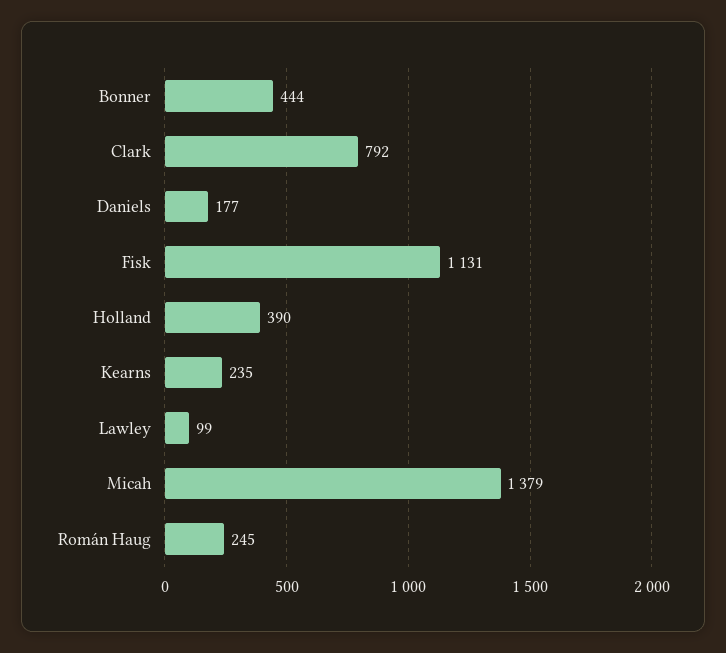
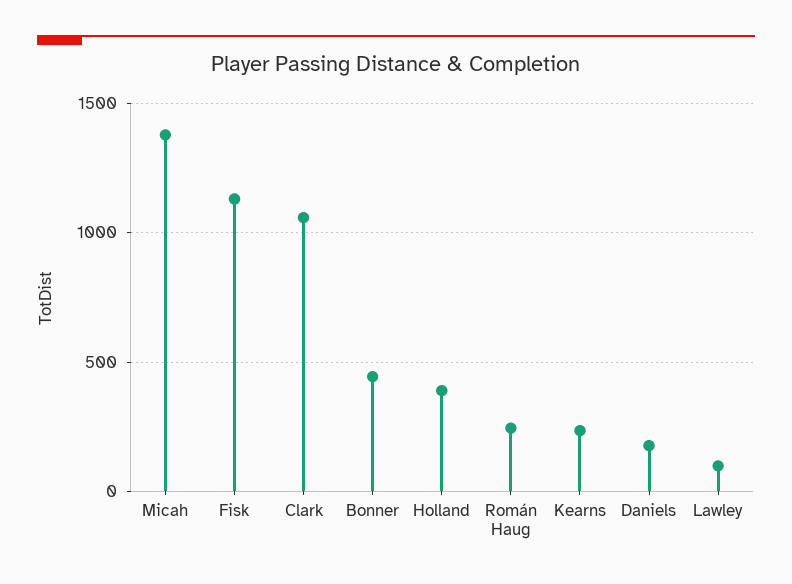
  {
    "Bonner": 444,
-   "Clark": 792,
+   "Clark": 1050,
    "Daniels": 177,
    "Fisk": 1131,
    "Holland": 390,
    "Kearns": 235,
    "Lawley": 99,
    "Micah": 1379,
    "Román Haug": 245
  }

